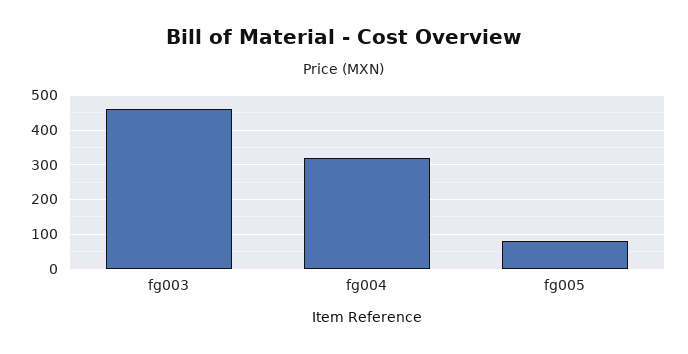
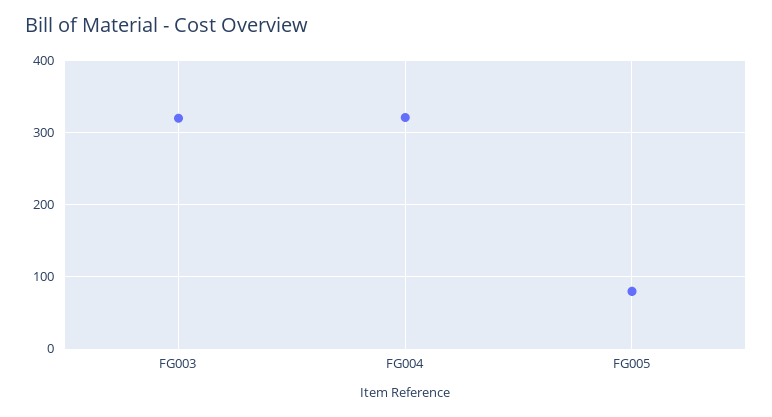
  {
-   "fg003": 460,
+   "fg003": 320,
    "fg004": 320,
    "fg005": 80
  }

